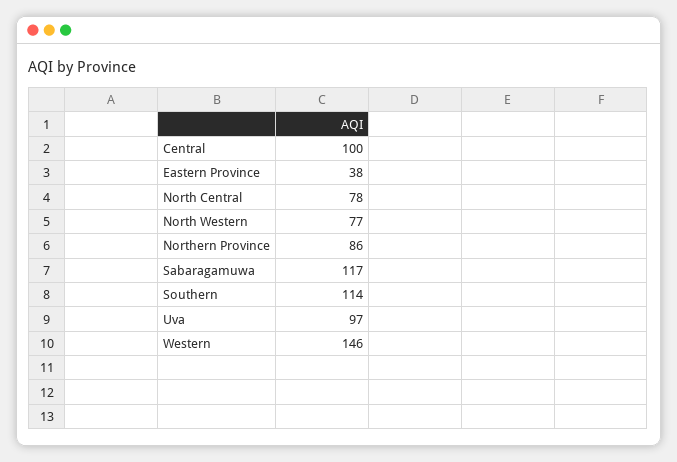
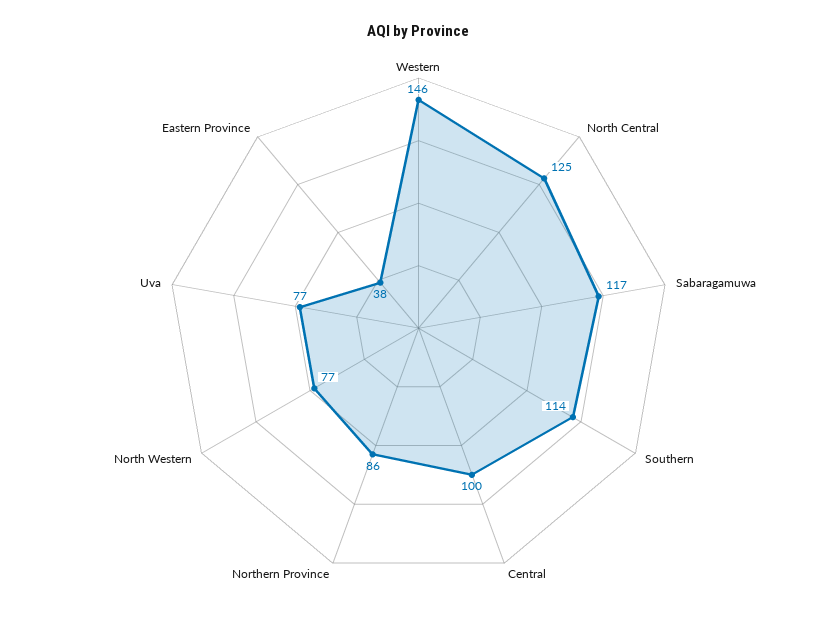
  {
    "Central": 100,
    "Eastern Province": 38,
-   "North Central": 78,
+   "North Central": 125,
    "North Western": 77,
    "Northern Province": 86,
    "Sabaragamuwa": 117,
    "Southern": 114,
-   "Uva": 97,
+   "Uva": 77,
    "Western": 146
  }

